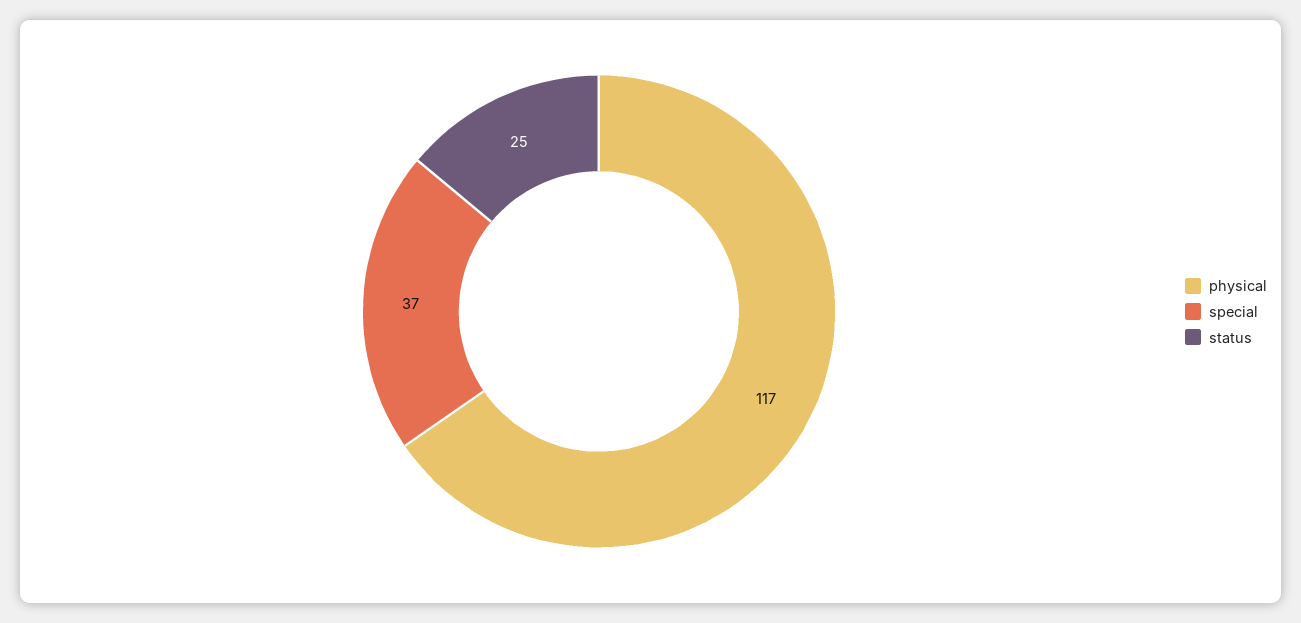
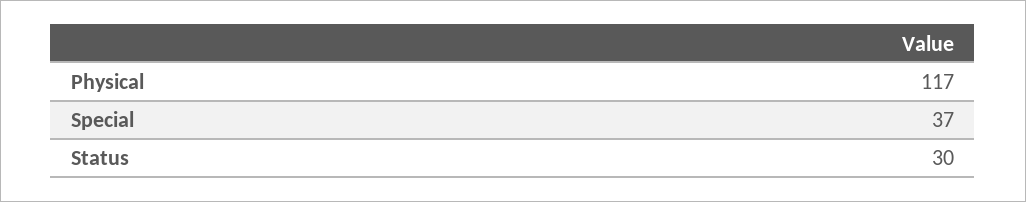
  {
    "physical": 117,
    "special": 37,
-   "status": 25
+   "status": 30
  }

